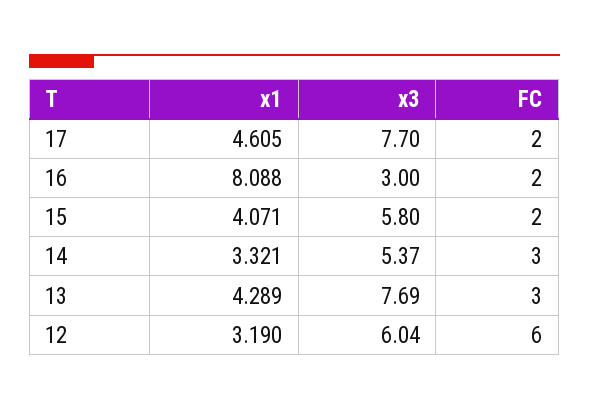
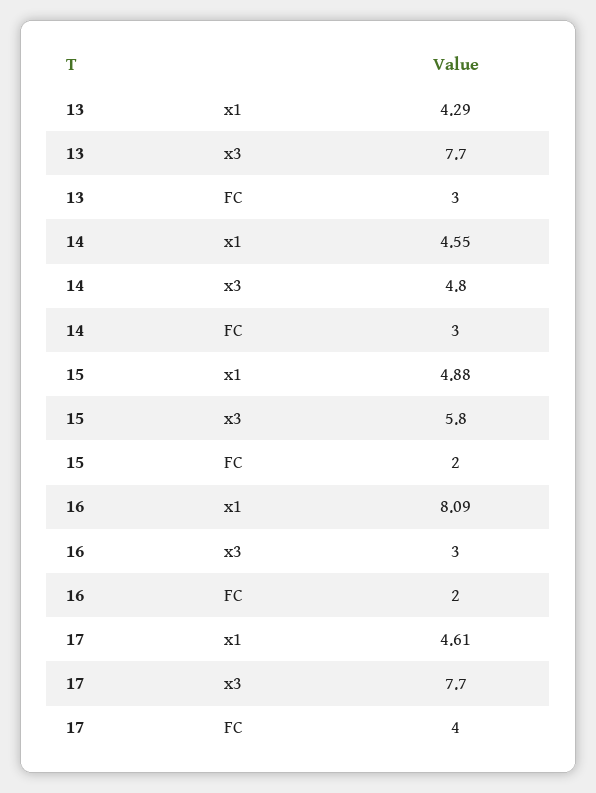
  {
    "x1": {
      "17": 4.605,
      "16": 8.088,
-     "15": 4.071,
+     "15": 4.88,
-     "14": 3.321,
+     "14": 4.55,
-     "13": 4.289,
+     "13": 4.289
-     "12": 3.19
    },
    "x3": {
      "17": 7.7,
      "16": 3,
      "15": 5.8,
-     "14": 5.37,
+     "14": 4.8,
-     "13": 7.69,
+     "13": 7.69
-     "12": 6.04
    },
    "FC": {
-     "17": 2,
+     "17": 4,
      "16": 2,
      "15": 2,
      "14": 3,
-     "13": 3,
+     "13": 3
-     "12": 6
    }
  }

